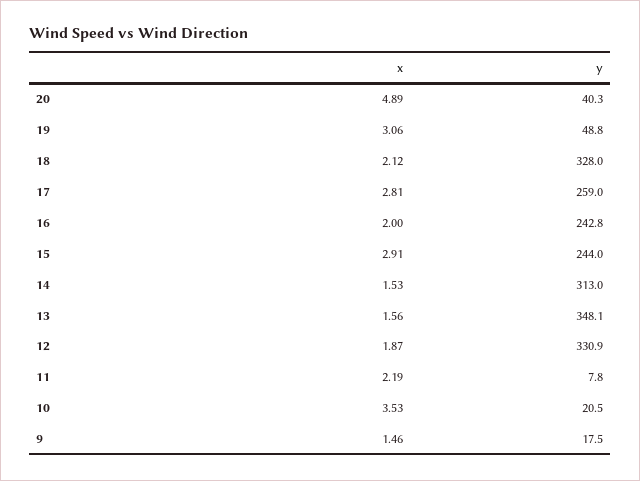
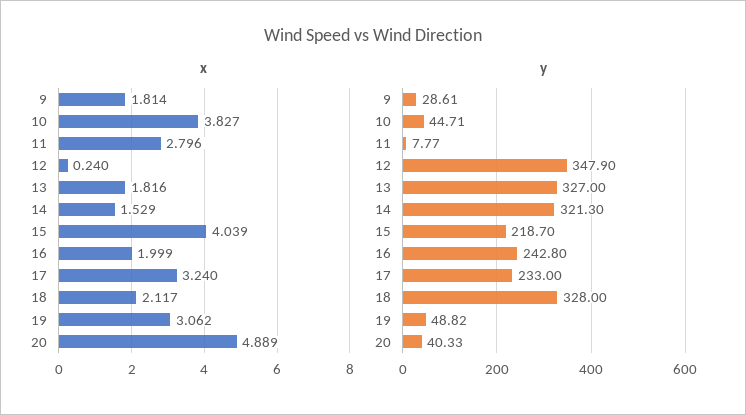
  {
    "x": {
      "20": 4.889,
      "19": 3.062,
      "18": 2.117,
-     "17": 2.81,
+     "17": 3.24,
      "16": 1.999,
-     "15": 2.91,
+     "15": 4.039,
      "14": 1.529,
-     "13": 1.56,
+     "13": 1.816,
-     "12": 1.87,
+     "12": 0.24,
-     "11": 2.19,
+     "11": 2.796,
-     "10": 3.53,
+     "10": 3.827,
-     "9": 1.46
+     "9": 1.814
    },
    "y": {
      "20": 40.33,
      "19": 48.82,
      "18": 328,
-     "17": 259,
+     "17": 233,
      "16": 242.8,
-     "15": 244,
+     "15": 218.7,
-     "14": 313,
+     "14": 321.3,
-     "13": 348.1,
+     "13": 327,
-     "12": 330.9,
+     "12": 347.9,
      "11": 7.77,
-     "10": 20.5,
+     "10": 44.71,
-     "9": 17.5
+     "9": 28.61
    }
  }

